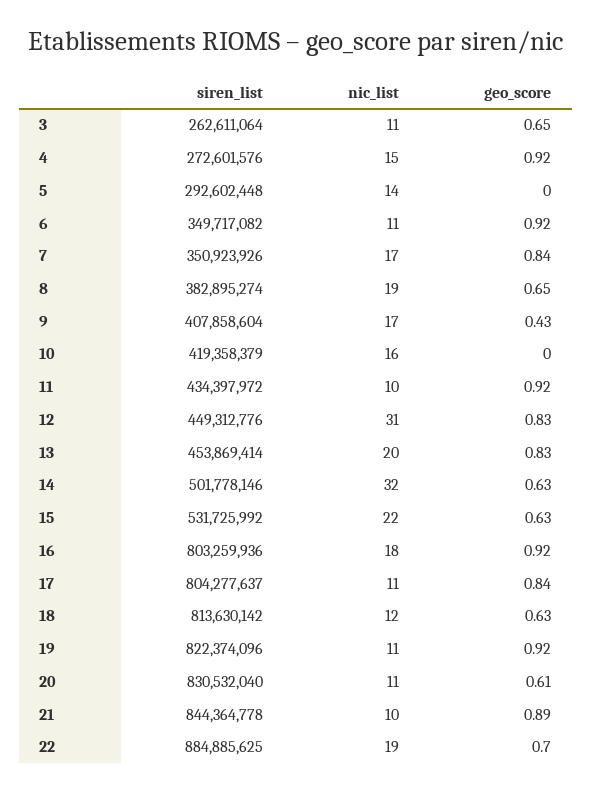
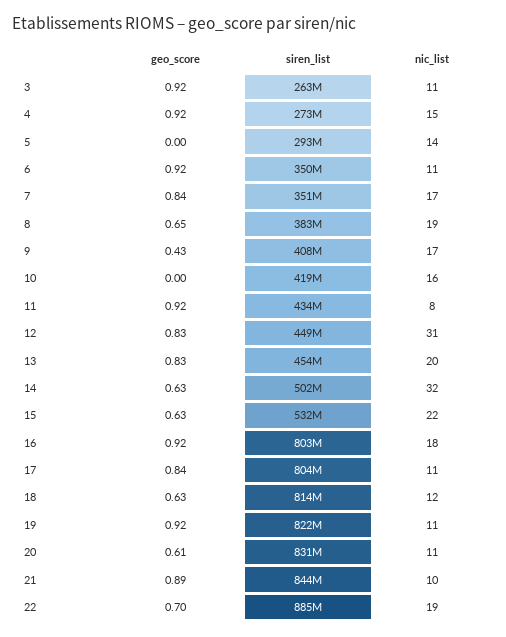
  {
    "siren_list": {
      "3": 262611064,
      "4": 272601576,
      "5": 292602448,
      "6": 349717082,
      "7": 350923926,
      "8": 382895274,
      "9": 407858604,
      "10": 419358379,
      "11": 434397972,
      "12": 449312776,
      "13": 453869414,
      "14": 501778146,
      "15": 531725992,
      "16": 803259936,
      "17": 804277637,
      "18": 813630142,
      "19": 822374096,
      "20": 830532040,
      "21": 844364778,
      "22": 884885625
    },
    "nic_list": {
      "3": 11,
      "4": 15,
      "5": 14,
      "6": 11,
      "7": 17,
      "8": 19,
      "9": 17,
      "10": 16,
-     "11": 10,
+     "11": 8,
      "12": 31,
      "13": 20,
      "14": 32,
      "15": 22,
      "16": 18,
      "17": 11,
      "18": 12,
      "19": 11,
      "20": 11,
      "21": 10,
      "22": 19
    },
    "geo_score": {
-     "3": 0.65,
+     "3": 0.92,
      "4": 0.92,
      "5": 0,
      "6": 0.92,
      "7": 0.84,
      "8": 0.65,
      "9": 0.43,
      "10": 0,
      "11": 0.92,
      "12": 0.83,
      "13": 0.83,
      "14": 0.63,
      "15": 0.63,
      "16": 0.92,
      "17": 0.84,
      "18": 0.63,
      "19": 0.92,
      "20": 0.61,
      "21": 0.89,
      "22": 0.7
    }
  }

